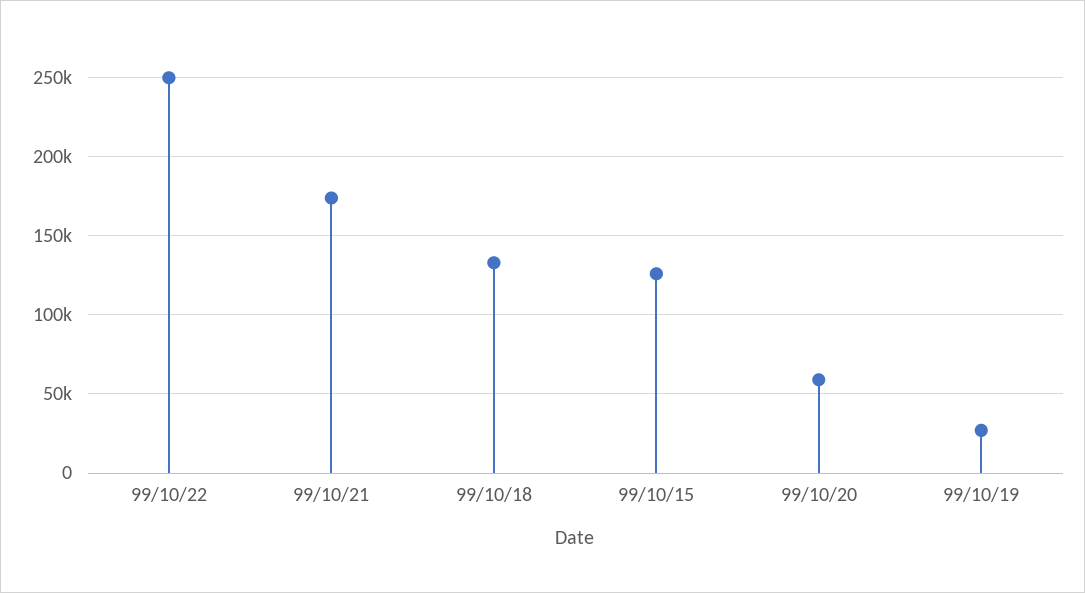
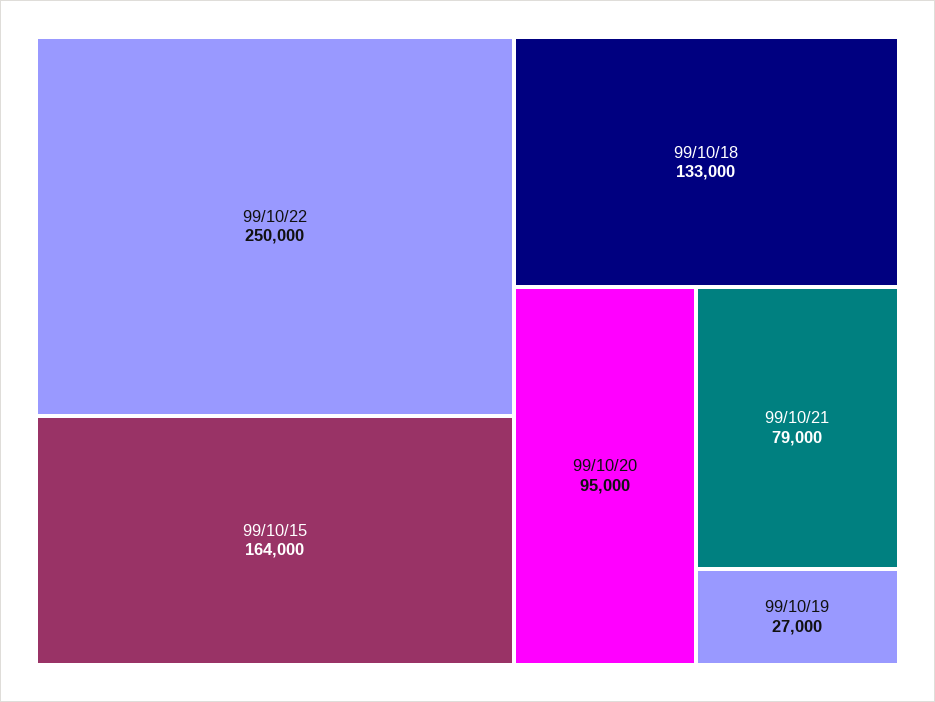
  {
    "99/10/22": 250000,
-   "99/10/21": 175000,
+   "99/10/21": 79000,
    "99/10/18": 133000,
-   "99/10/15": 125000,
+   "99/10/15": 164000,
-   "99/10/20": 60000,
+   "99/10/20": 95000,
    "99/10/19": 27000
  }

